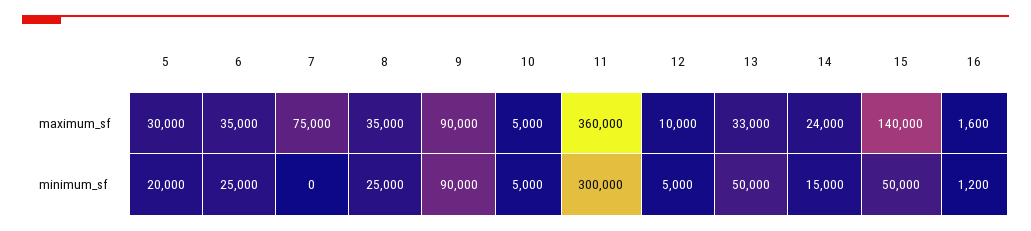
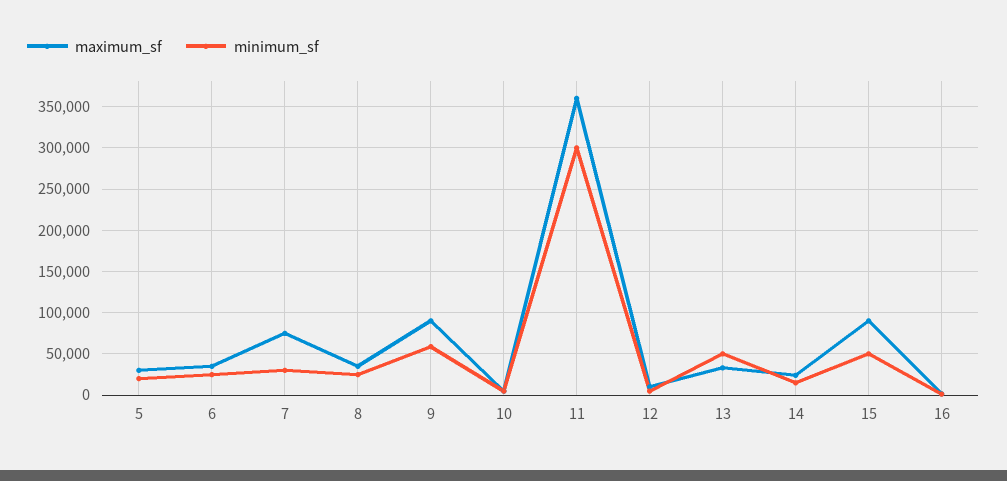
  {
    "maximum_sf": {
      "5": 30000,
      "6": 35000,
      "7": 75000,
      "8": 35000,
      "9": 90000,
      "10": 5000,
      "11": 360000,
      "12": 10000,
      "13": 33000,
      "14": 24000,
-     "15": 140000,
+     "15": 90000,
      "16": 1600
    },
    "minimum_sf": {
      "5": 20000,
      "6": 25000,
-     "7": 0,
+     "7": 30000,
      "8": 25000,
-     "9": 90000,
+     "9": 60000,
      "10": 5000,
      "11": 300000,
      "12": 5000,
      "13": 50000,
      "14": 15000,
      "15": 50000,
      "16": 1200
    }
  }

